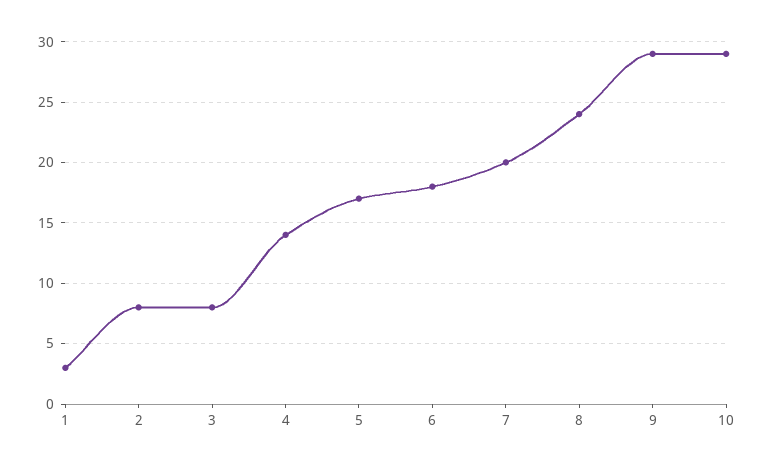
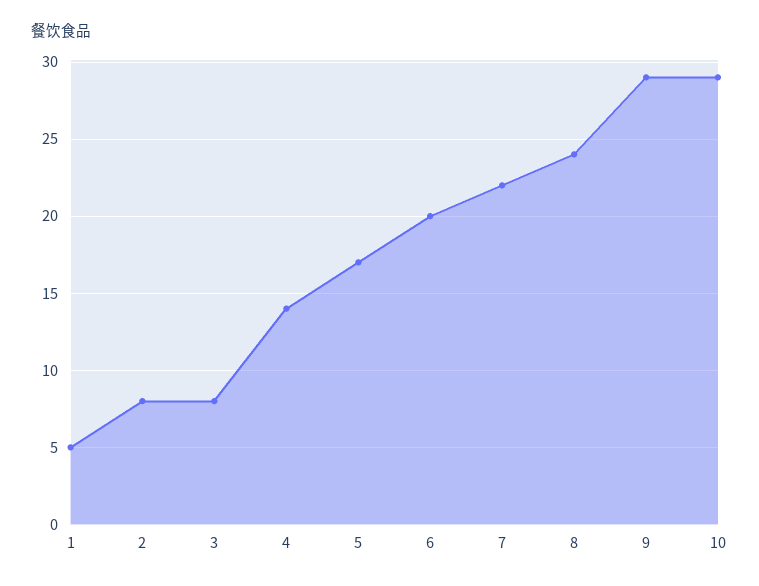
  {
-   "1": 3,
+   "1": 5,
    "2": 8,
    "3": 8,
    "4": 14,
    "5": 17,
-   "6": 18,
+   "6": 20,
-   "7": 20,
+   "7": 22,
    "8": 24,
    "9": 29,
    "10": 29
  }

